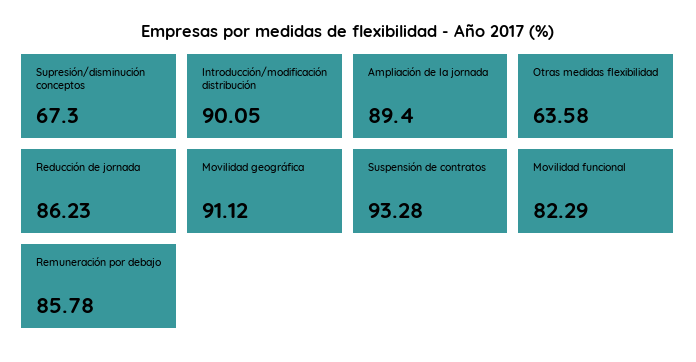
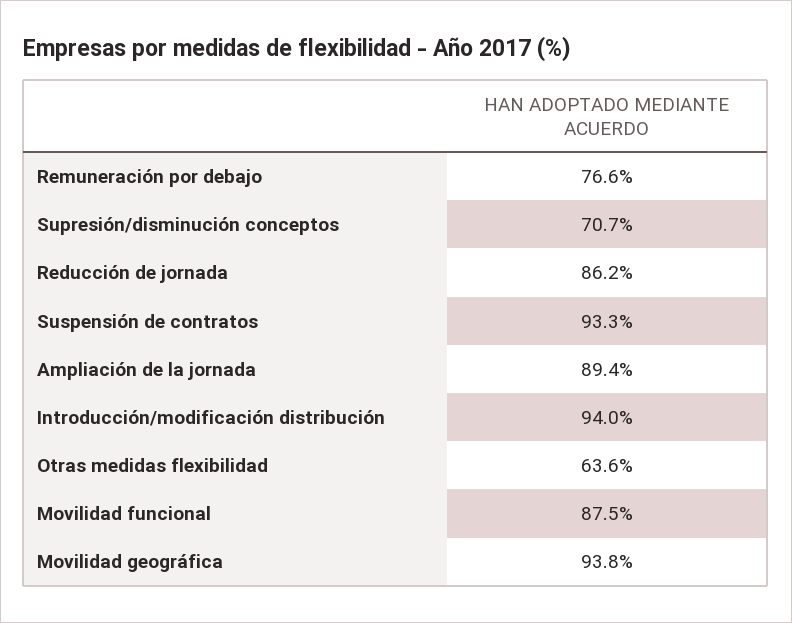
  {
-   "Supresión/disminución conceptos": 67.3,
+   "Supresión/disminución conceptos": 70.7,
-   "Introducción/modificación distribución": 90.05,
+   "Introducción/modificación distribución": 94,
    "Ampliación de la jornada": 89.4,
    "Otras medidas flexibilidad": 63.58,
    "Reducción de jornada": 86.23,
-   "Movilidad geográfica": 91.12,
+   "Movilidad geográfica": 93.8,
    "Suspensión de contratos": 93.28,
-   "Movilidad funcional": 82.29,
+   "Movilidad funcional": 87.5,
-   "Remuneración por debajo": 85.78
+   "Remuneración por debajo": 76.6
  }

